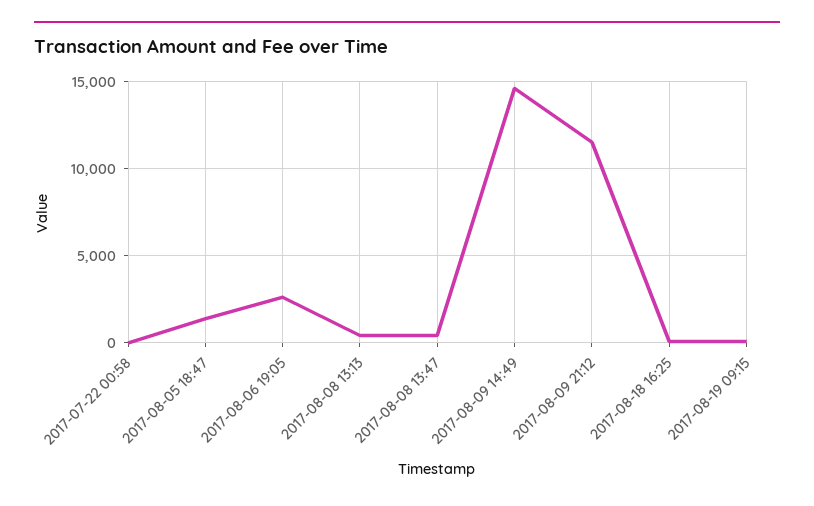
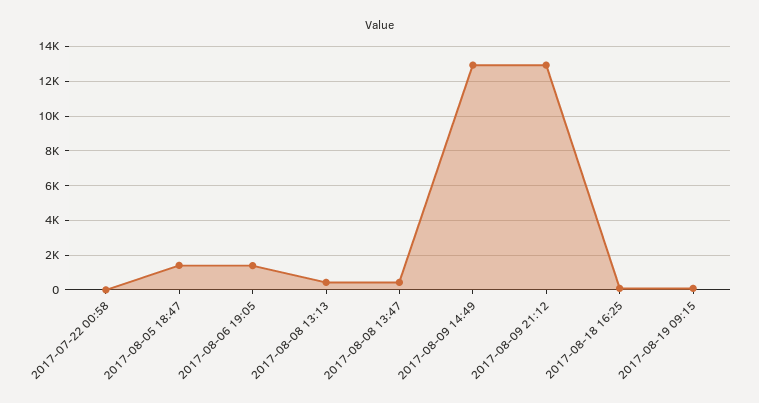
  {
    "2017-07-22 00:58": 0,
    "2017-08-05 18:47": 1500,
-   "2017-08-06 19:05": 2500,
+   "2017-08-06 19:05": 1500,
    "2017-08-08 13:13": 500,
    "2017-08-08 13:47": 500,
-   "2017-08-09 14:49": 14500,
+   "2017-08-09 14:49": 13000,
-   "2017-08-09 21:12": 11500,
+   "2017-08-09 21:12": 13000,
    "2017-08-18 16:25": 0,
    "2017-08-19 09:15": 0
  }

